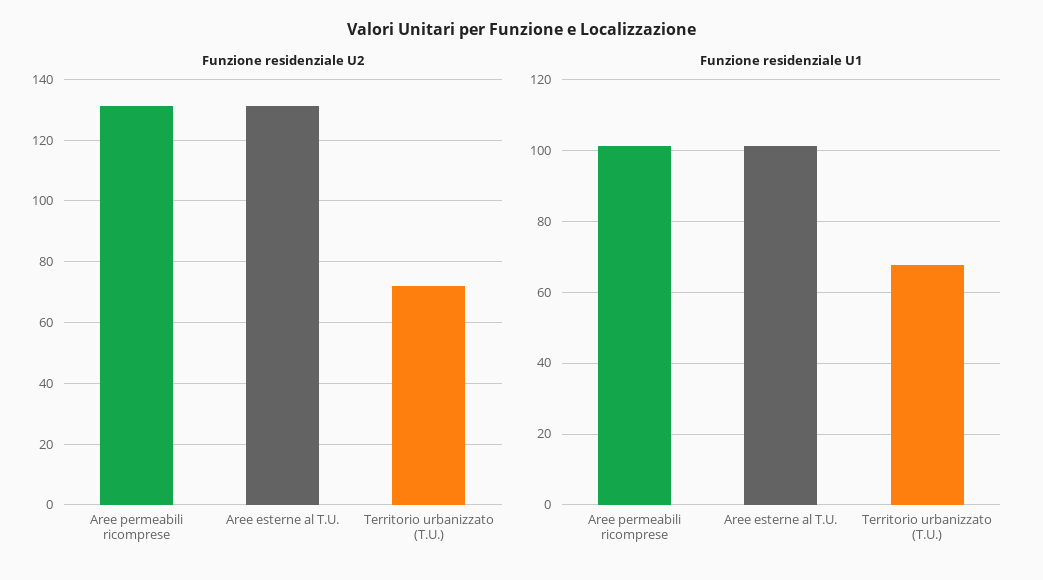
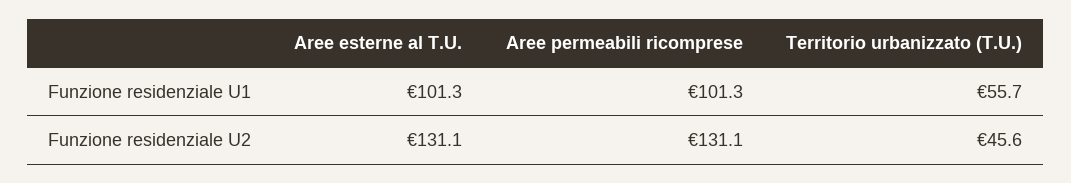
  {
    "Funzione residenziale U2": {
      "Aree permeabili ricomprese": 131.1,
      "Aree esterne al T.U.": 131.1,
-     "Territorio urbanizzato (T.U.)": 72
+     "Territorio urbanizzato (T.U.)": 45.6
    },
    "Funzione residenziale U1": {
      "Aree permeabili ricomprese": 101.3,
      "Aree esterne al T.U.": 101.3,
-     "Territorio urbanizzato (T.U.)": 68
+     "Territorio urbanizzato (T.U.)": 55.7
    }
  }

